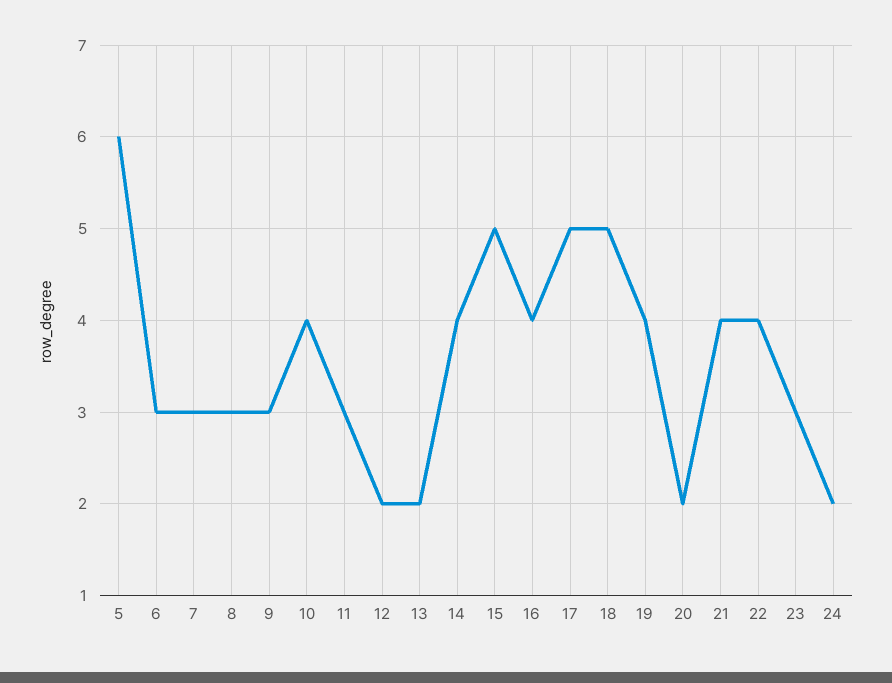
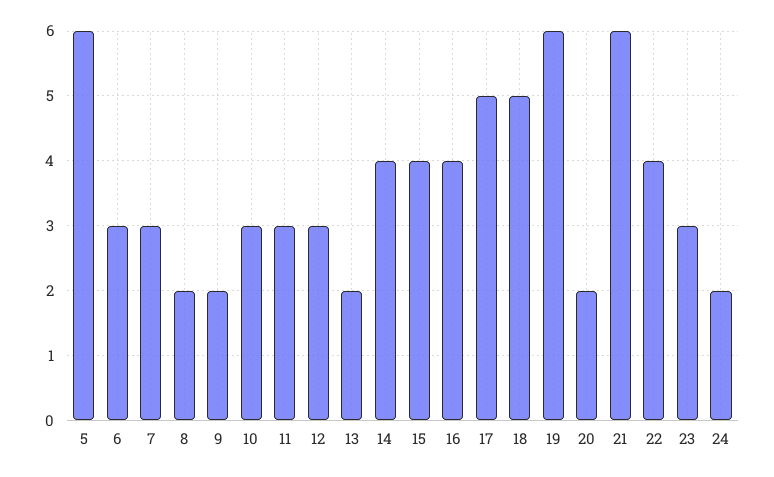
  {
    "5": 6,
    "6": 3,
    "7": 3,
-   "8": 3,
+   "8": 2,
-   "9": 3,
+   "9": 2,
-   "10": 4,
+   "10": 3,
    "11": 3,
-   "12": 2,
+   "12": 3,
    "13": 2,
    "14": 4,
-   "15": 5,
+   "15": 4,
    "16": 4,
    "17": 5,
    "18": 5,
-   "19": 4,
+   "19": 6,
    "20": 2,
-   "21": 4,
+   "21": 6,
    "22": 4,
    "23": 3,
    "24": 2
  }

